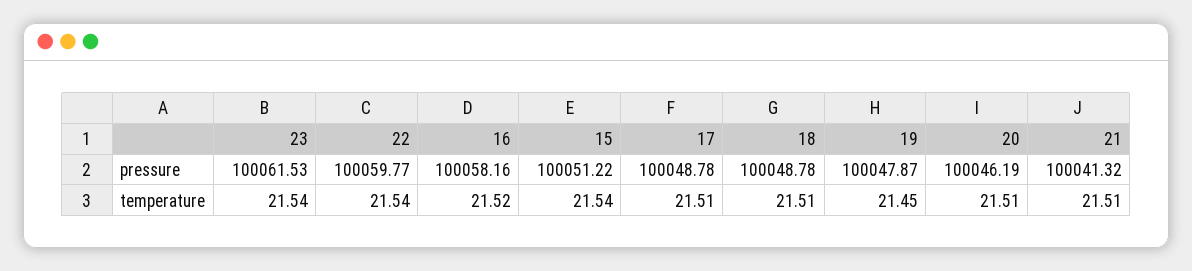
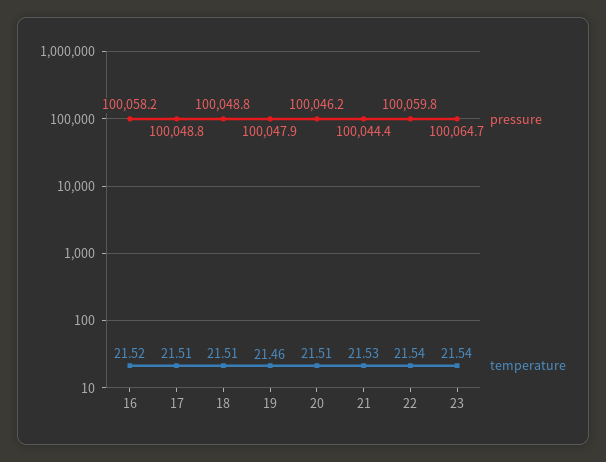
  {
    "pressure": {
-     "23": 100061.53,
+     "23": 100064.7,
      "22": 100059.77,
      "16": 100058.16,
-     "15": 100051.22,
      "17": 100048.78,
      "18": 100048.78,
      "19": 100047.87,
      "20": 100046.19,
-     "21": 100041.32
+     "21": 100044.4
    },
    "temperature": {
      "23": 21.54,
      "22": 21.54,
      "16": 21.52,
-     "15": 21.54,
      "17": 21.51,
      "18": 21.51,
-     "19": 21.45,
+     "19": 21.46,
      "20": 21.51,
-     "21": 21.51
+     "21": 21.53
    }
  }

